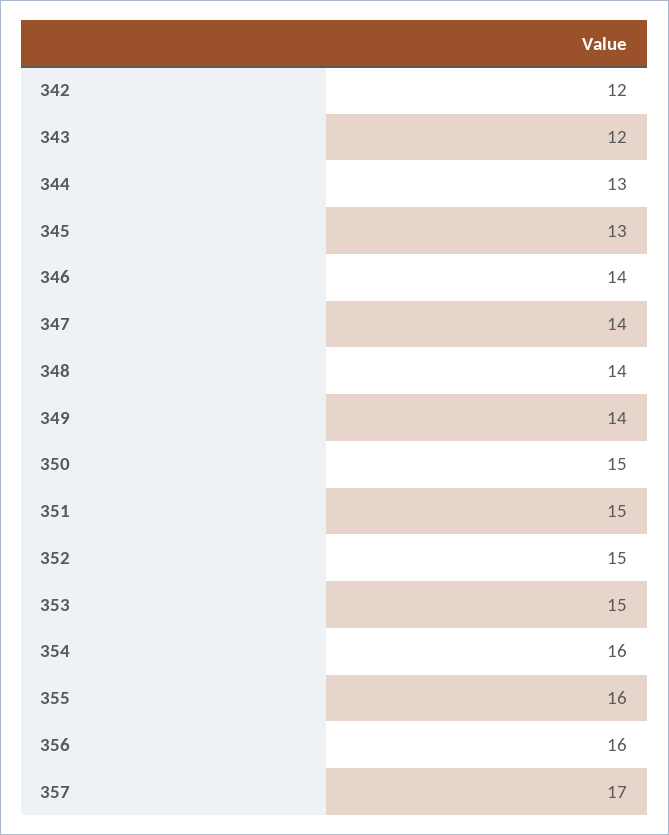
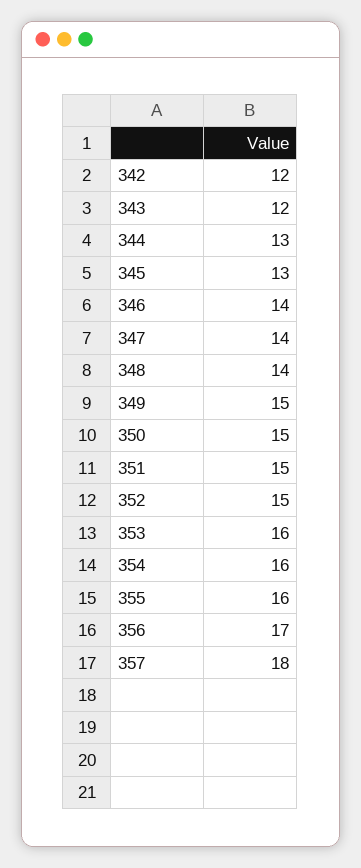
  {
    "342": 12,
    "343": 12,
    "344": 13,
    "345": 13,
    "346": 14,
    "347": 14,
    "348": 14,
-   "349": 14,
+   "349": 15,
    "350": 15,
    "351": 15,
    "352": 15,
-   "353": 15,
+   "353": 16,
    "354": 16,
    "355": 16,
-   "356": 16,
+   "356": 17,
-   "357": 17
+   "357": 18
  }

